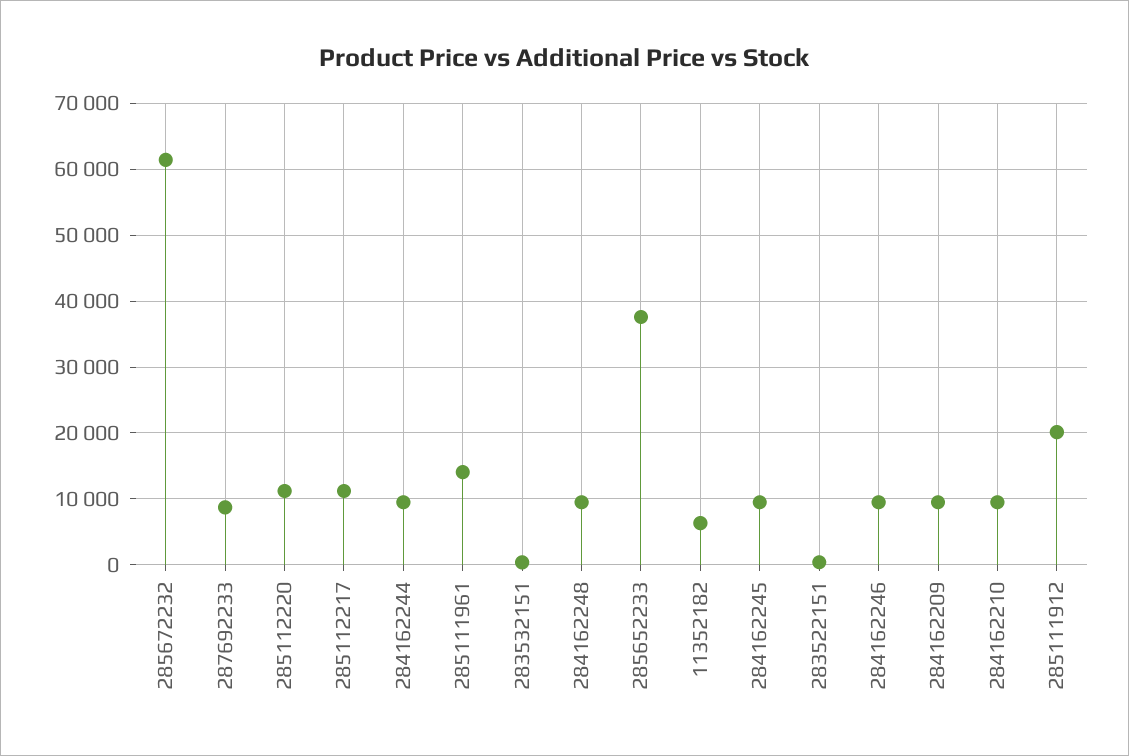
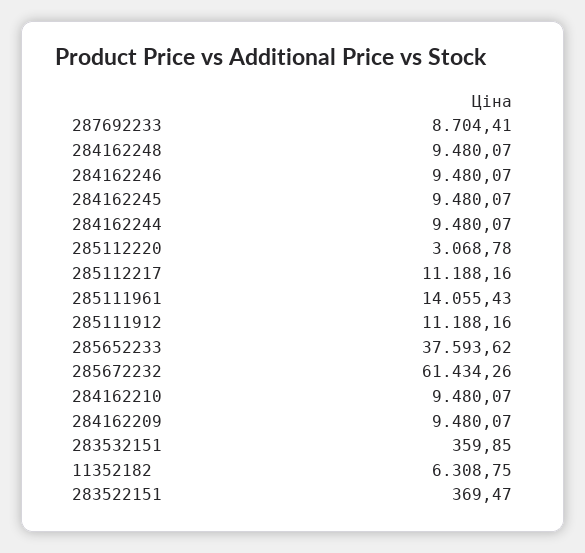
  {
    "285672232": 61434.26,
    "287692233": 8704.41,
-   "285112220": 11000,
+   "285112220": 3068.78,
    "285112217": 11188.16,
    "284162244": 9480.07,
    "285111961": 14055.43,
    "283532151": 359.85,
    "284162248": 9480.07,
    "285652233": 37593.62,
    "11352182": 6308.75,
    "284162245": 9480.07,
    "283522151": 369.47,
    "284162246": 9480.07,
    "284162209": 9480.07,
    "284162210": 9480.07,
-   "285111912": 20000
+   "285111912": 11188.16
  }

